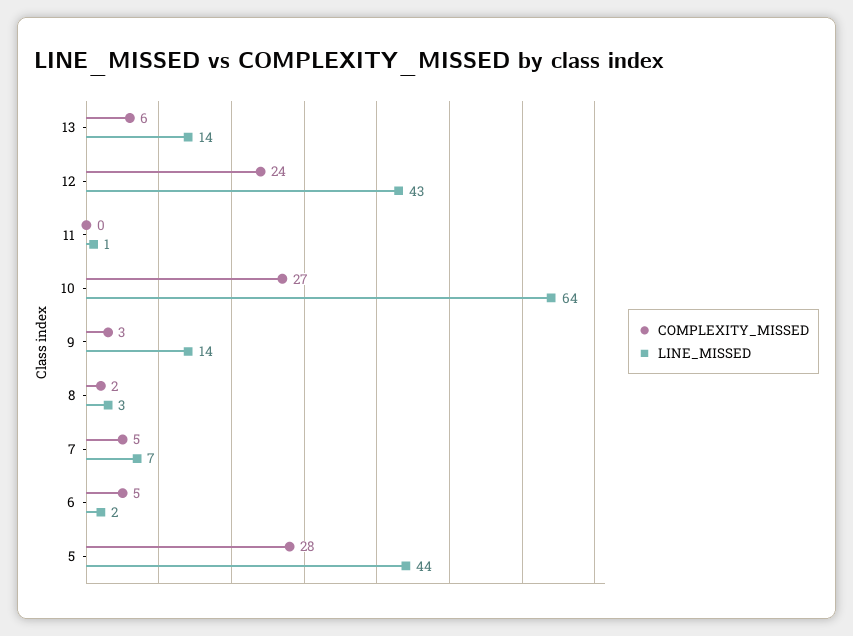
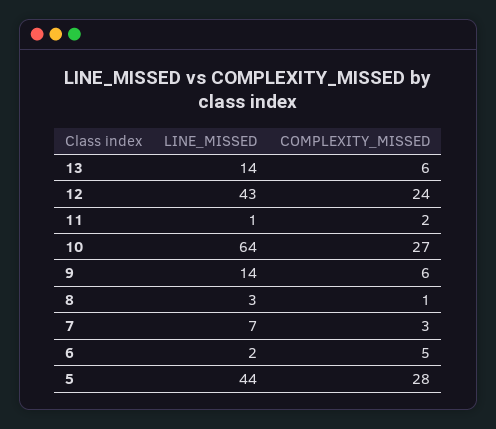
  {
    "COMPLEXITY_MISSED": {
      "13": 6,
      "12": 24,
-     "11": 0,
+     "11": 2,
      "10": 27,
-     "9": 3,
+     "9": 6,
-     "8": 2,
+     "8": 1,
-     "7": 5,
+     "7": 3,
      "6": 5,
      "5": 28
    },
    "LINE_MISSED": {
      "13": 14,
      "12": 43,
      "11": 1,
      "10": 64,
      "9": 14,
      "8": 3,
      "7": 7,
      "6": 2,
      "5": 44
    }
  }

